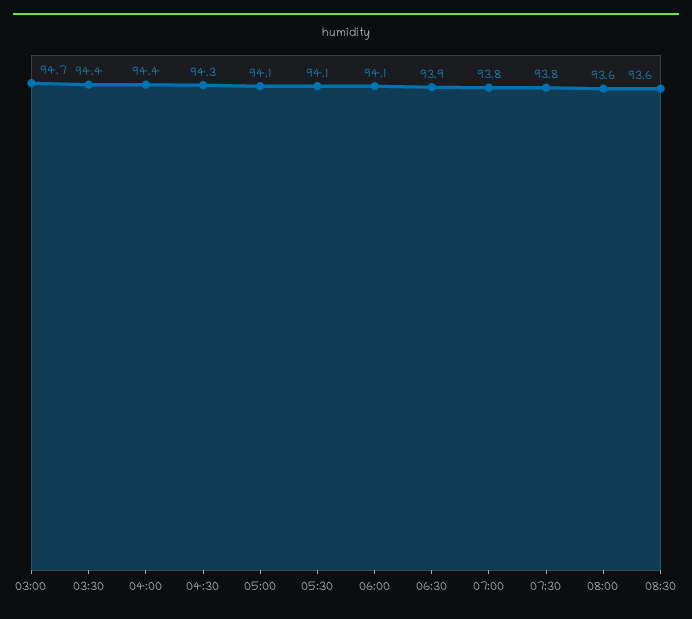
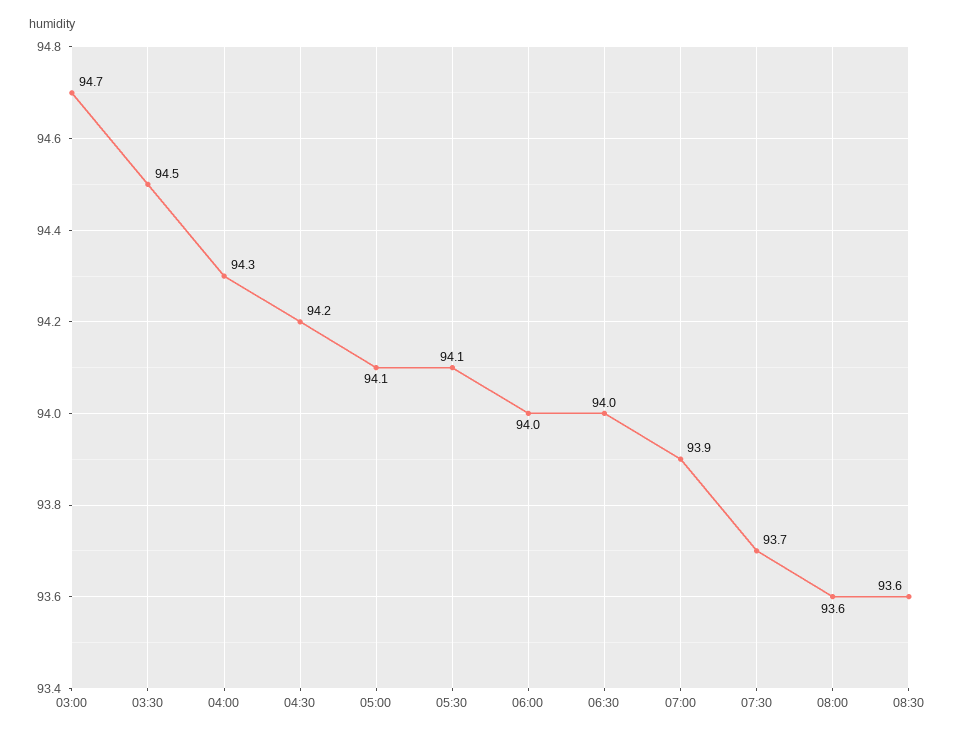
  {
    "03:00": 94.7,
-   "03:30": 94.4,
+   "03:30": 94.5,
-   "04:00": 94.4,
+   "04:00": 94.3,
-   "04:30": 94.3,
+   "04:30": 94.2,
    "05:00": 94.1,
    "05:30": 94.1,
-   "06:00": 94.1,
+   "06:00": 94,
-   "06:30": 93.9,
+   "06:30": 94,
-   "07:00": 93.8,
+   "07:00": 93.9,
-   "07:30": 93.8,
+   "07:30": 93.7,
    "08:00": 93.6,
    "08:30": 93.6
  }

